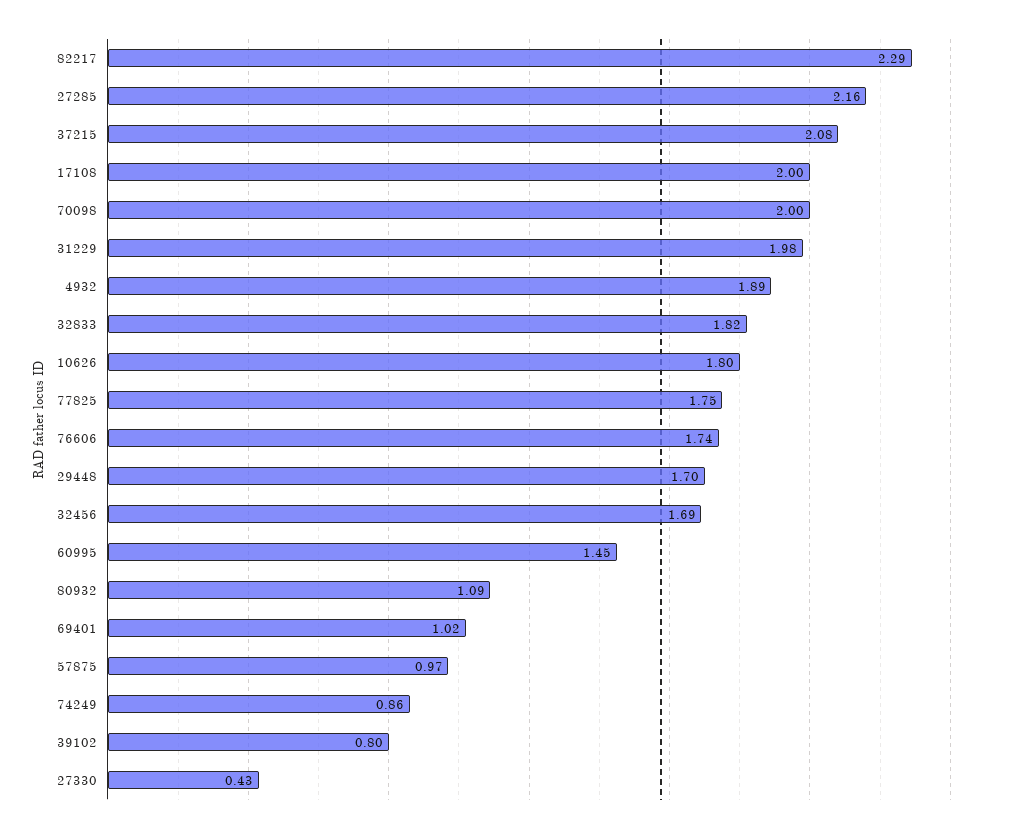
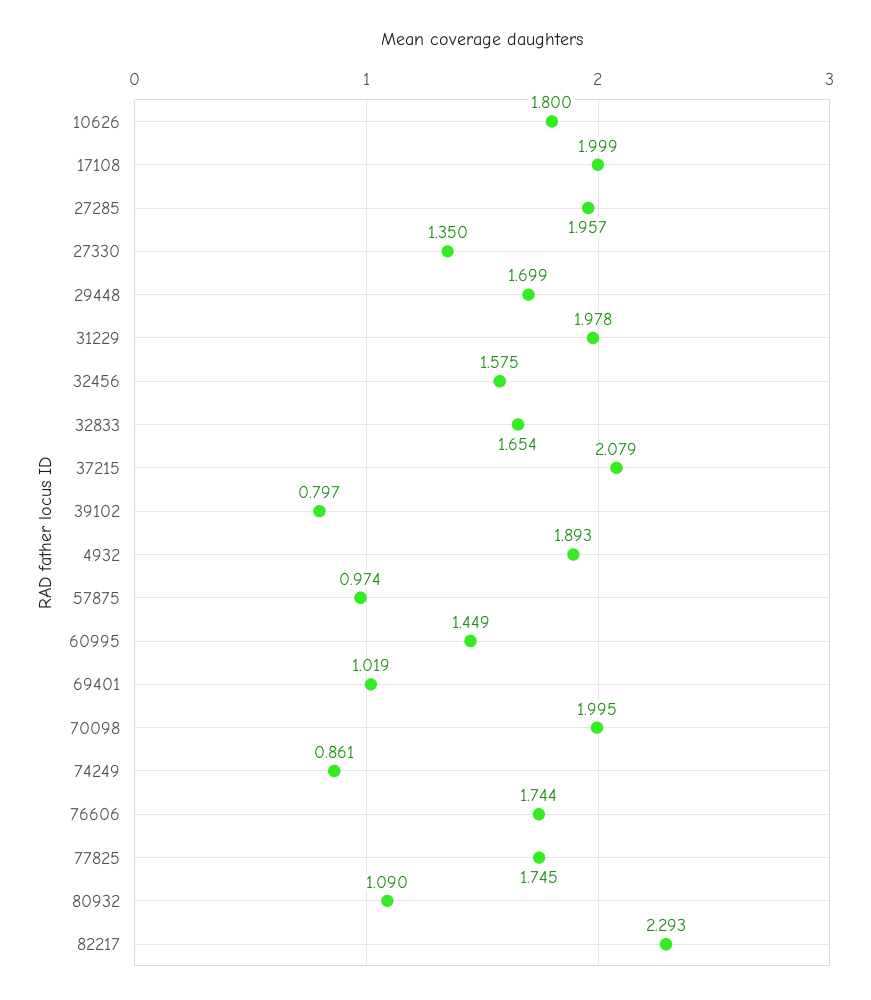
  {
    "82217": 2.293,
-   "27285": 2.16,
+   "27285": 1.957,
    "37215": 2.079,
    "17108": 1.999,
    "70098": 1.995,
    "31229": 1.978,
    "4932": 1.893,
-   "32833": 1.82,
+   "32833": 1.654,
    "10626": 1.8,
    "77825": 1.745,
    "76606": 1.744,
    "29448": 1.699,
-   "32456": 1.69,
+   "32456": 1.575,
    "60995": 1.449,
    "80932": 1.09,
    "69401": 1.019,
    "57875": 0.974,
    "74249": 0.861,
    "39102": 0.797,
-   "27330": 0.43
+   "27330": 1.35
  }

